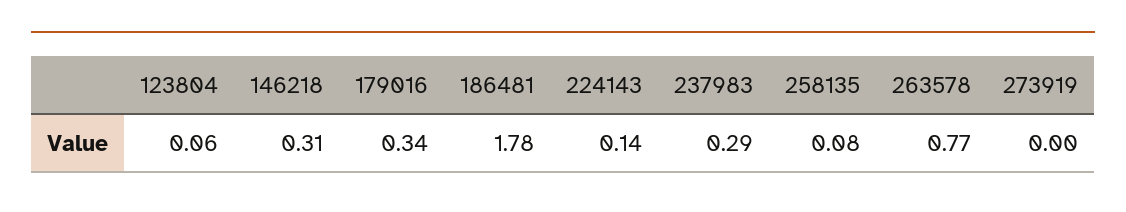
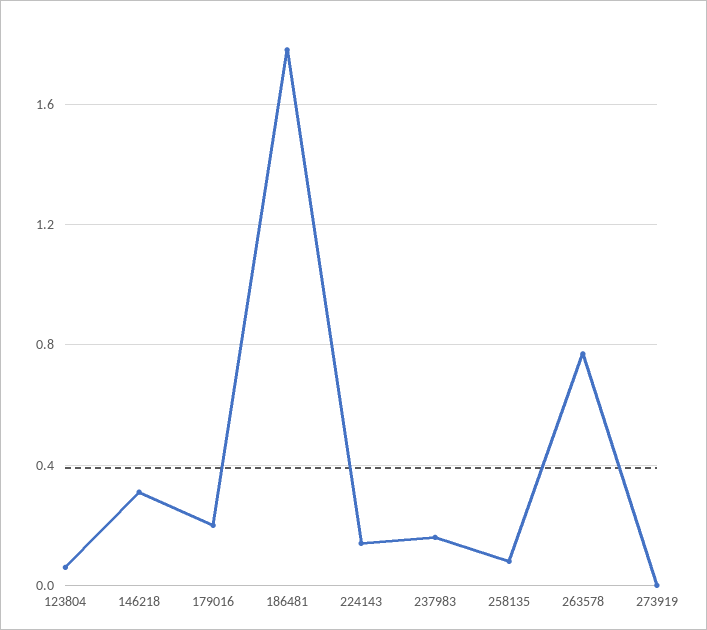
  {
    "123804": 0.06,
    "146218": 0.31,
-   "179016": 0.34,
+   "179016": 0.2,
    "186481": 1.78,
    "224143": 0.14,
-   "237983": 0.29,
+   "237983": 0.15,
    "258135": 0.08,
    "263578": 0.77,
    "273919": 0
  }

